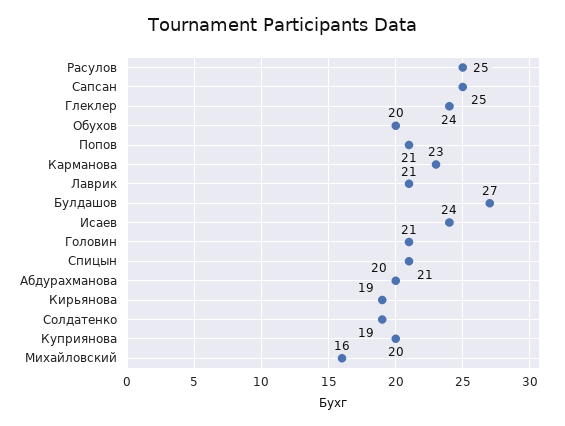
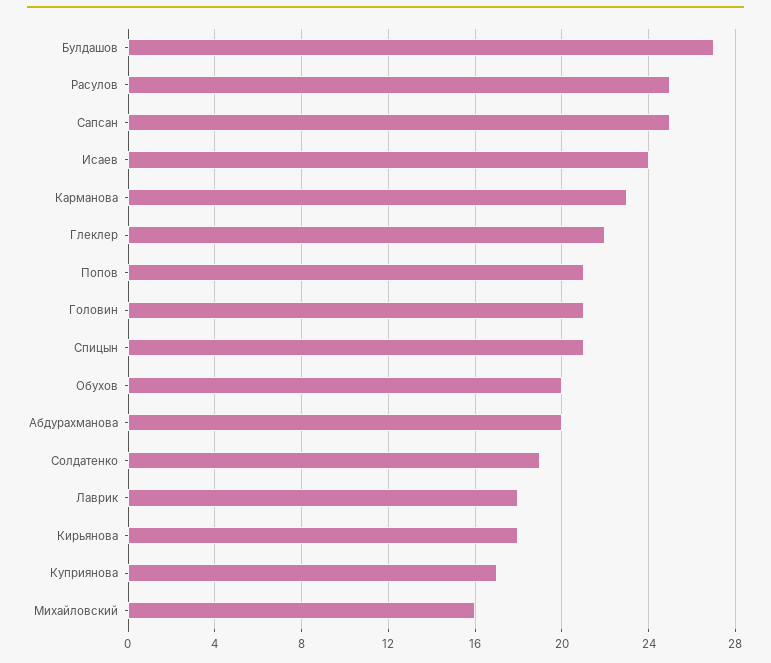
  {
    "Расулов": 25,
    "Сапсан": 25,
-   "Глеклер": 24,
+   "Глеклер": 22,
    "Обухов": 20,
    "Попов": 21,
    "Карманова": 23,
-   "Лаврик": 21,
+   "Лаврик": 18,
    "Булдашов": 27,
    "Исаев": 24,
    "Головин": 21,
    "Спицын": 21,
    "Абдурахманова": 20,
-   "Кирьянова": 19,
+   "Кирьянова": 18,
    "Солдатенко": 19,
-   "Куприянова": 20,
+   "Куприянова": 17,
    "Михайловский": 16
  }

